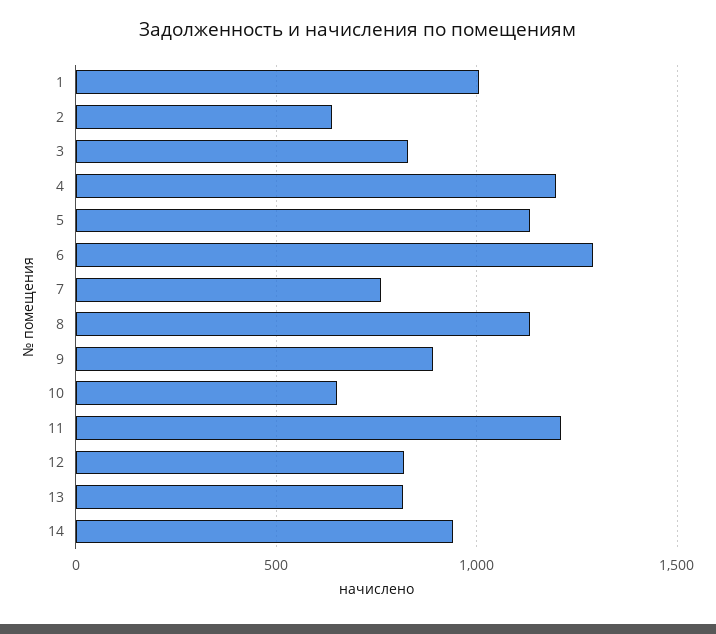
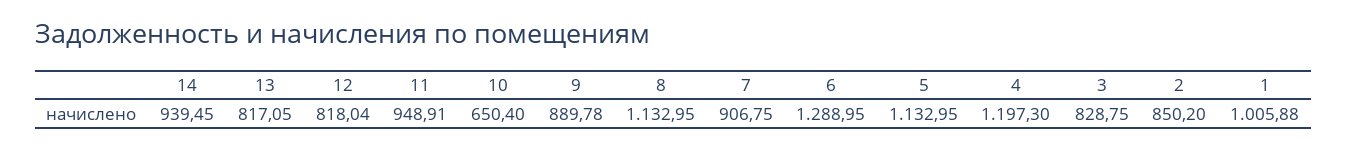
  {
    "1": 1005.88,
-   "2": 650,
+   "2": 850.2,
    "3": 828.75,
    "4": 1197.3,
    "5": 1132.95,
    "6": 1288.95,
-   "7": 750,
+   "7": 906.75,
    "8": 1132.95,
    "9": 889.78,
    "10": 650.4,
-   "11": 1200,
+   "11": 948.91,
    "12": 818.04,
    "13": 817.05,
    "14": 939.45
  }

